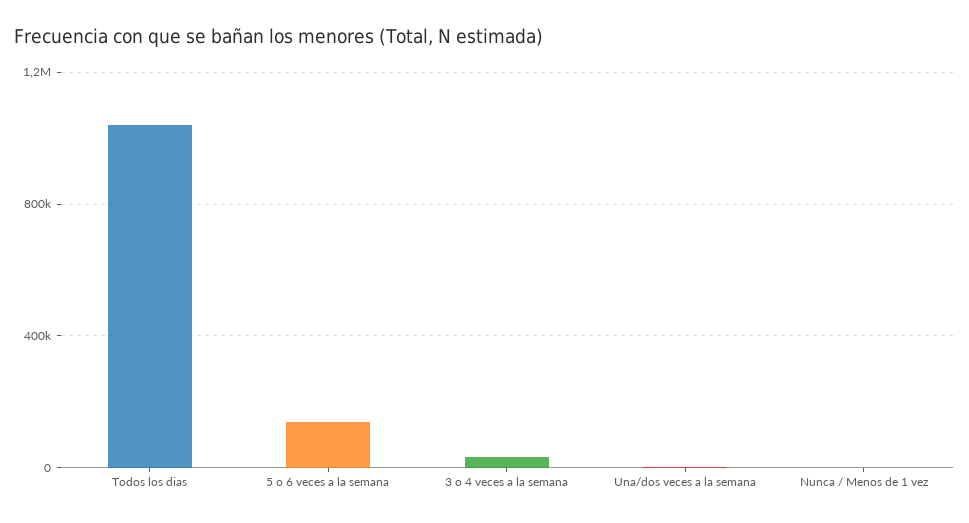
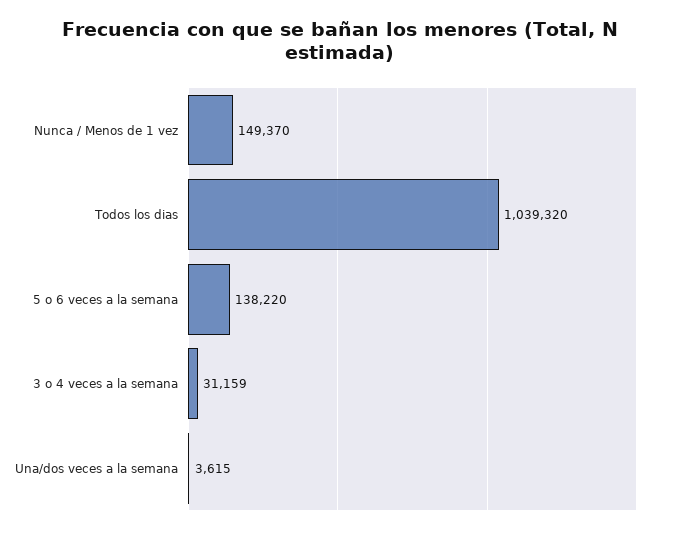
  {
    "Todos los dias": 1039320,
    "5 o 6 veces a la semana": 138220,
    "3 o 4 veces a la semana": 31159,
    "Una/dos veces a la semana": 3615,
-   "Nunca / Menos de 1 vez": 0
+   "Nunca / Menos de 1 vez": 149370
  }

